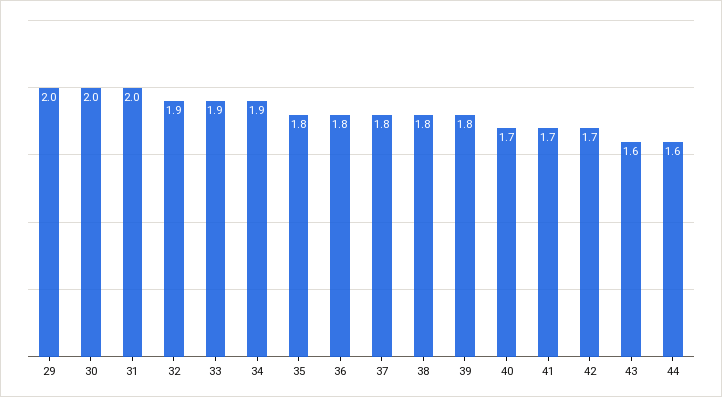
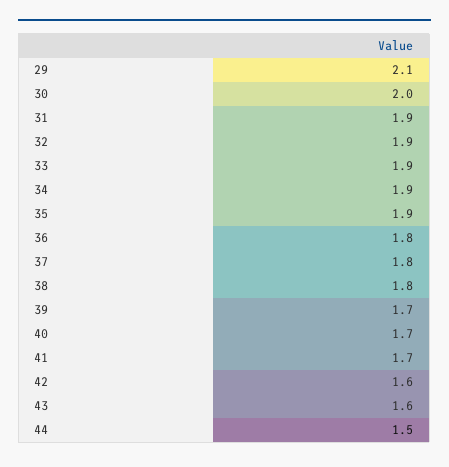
  {
-   "29": 2,
+   "29": 2.1,
    "30": 2,
-   "31": 2,
+   "31": 1.9,
    "32": 1.9,
    "33": 1.9,
    "34": 1.9,
-   "35": 1.8,
+   "35": 1.9,
    "36": 1.8,
    "37": 1.8,
    "38": 1.8,
-   "39": 1.8,
+   "39": 1.7,
    "40": 1.7,
    "41": 1.7,
-   "42": 1.7,
+   "42": 1.6,
    "43": 1.6,
-   "44": 1.6
+   "44": 1.5
  }

